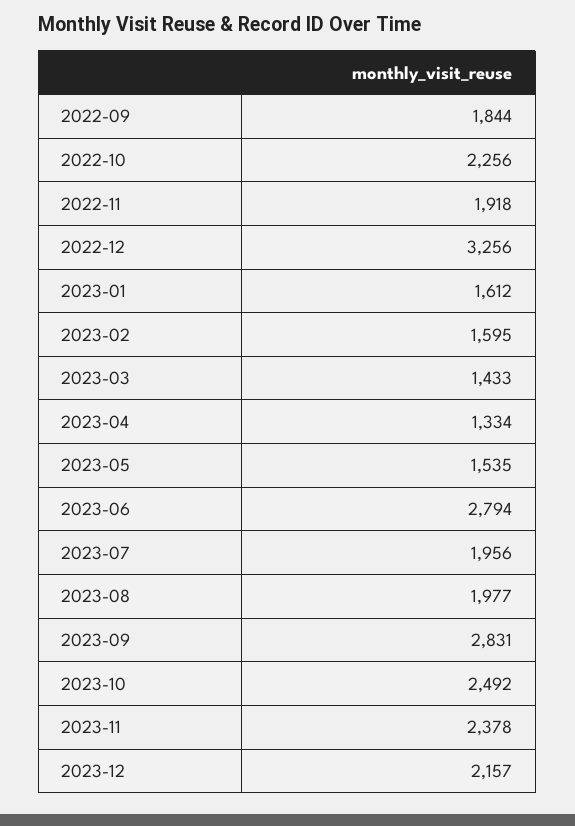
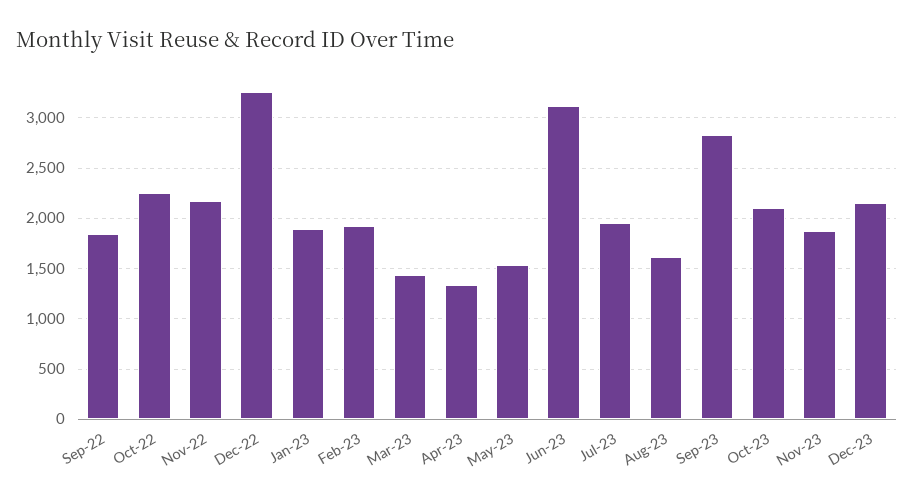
  {
    "2022-09": 1844,
    "2022-10": 2256,
-   "2022-11": 1918,
+   "2022-11": 2200,
    "2022-12": 3256,
-   "2023-01": 1612,
+   "2023-01": 1900,
-   "2023-02": 1595,
+   "2023-02": 1900,
    "2023-03": 1433,
    "2023-04": 1334,
    "2023-05": 1535,
-   "2023-06": 2794,
+   "2023-06": 3100,
    "2023-07": 1956,
-   "2023-08": 1977,
+   "2023-08": 1600,
    "2023-09": 2831,
-   "2023-10": 2492,
+   "2023-10": 2100,
-   "2023-11": 2378,
+   "2023-11": 1900,
    "2023-12": 2157
  }

